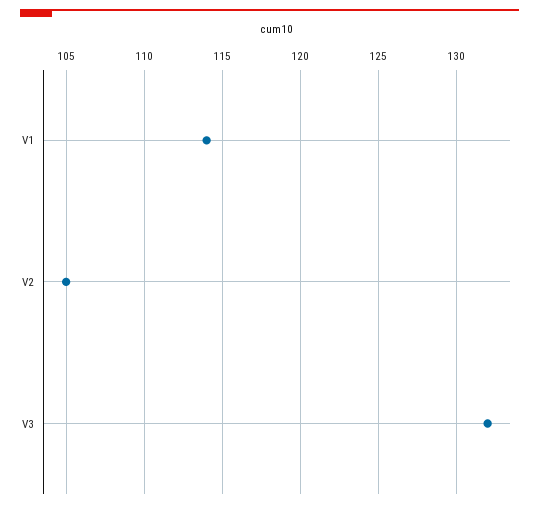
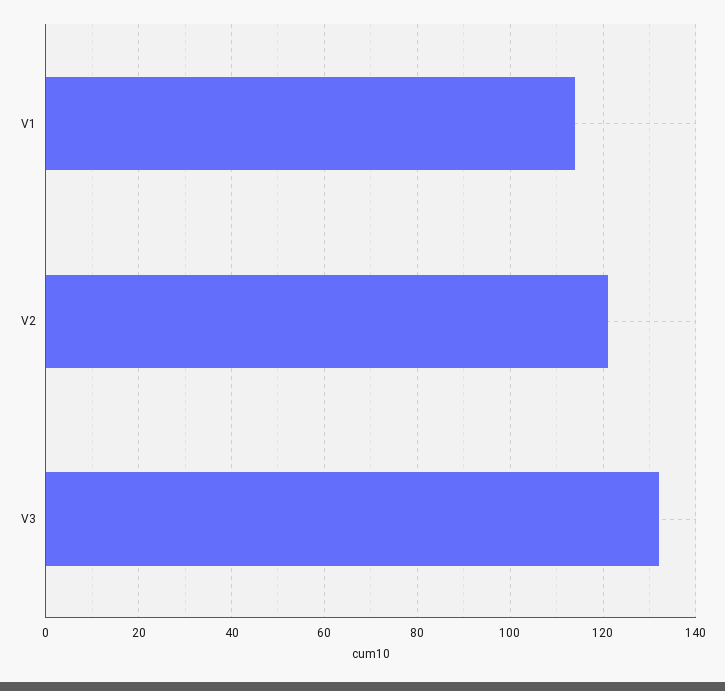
  {
    "V1": 114,
-   "V2": 105,
+   "V2": 120,
    "V3": 132
  }

